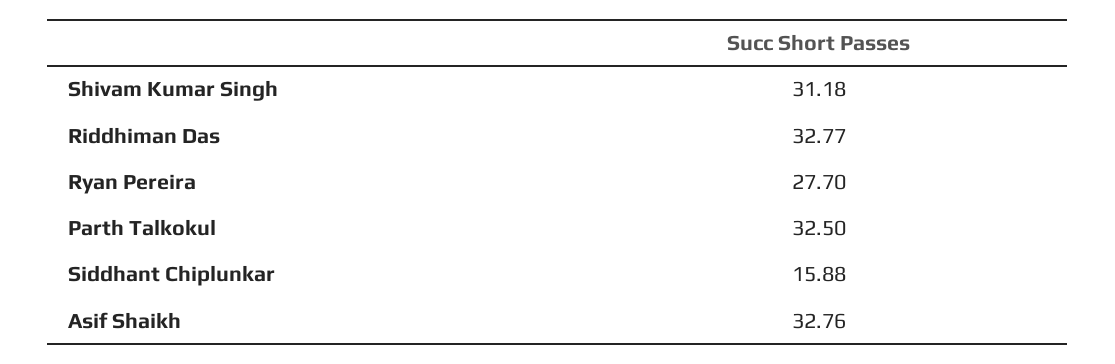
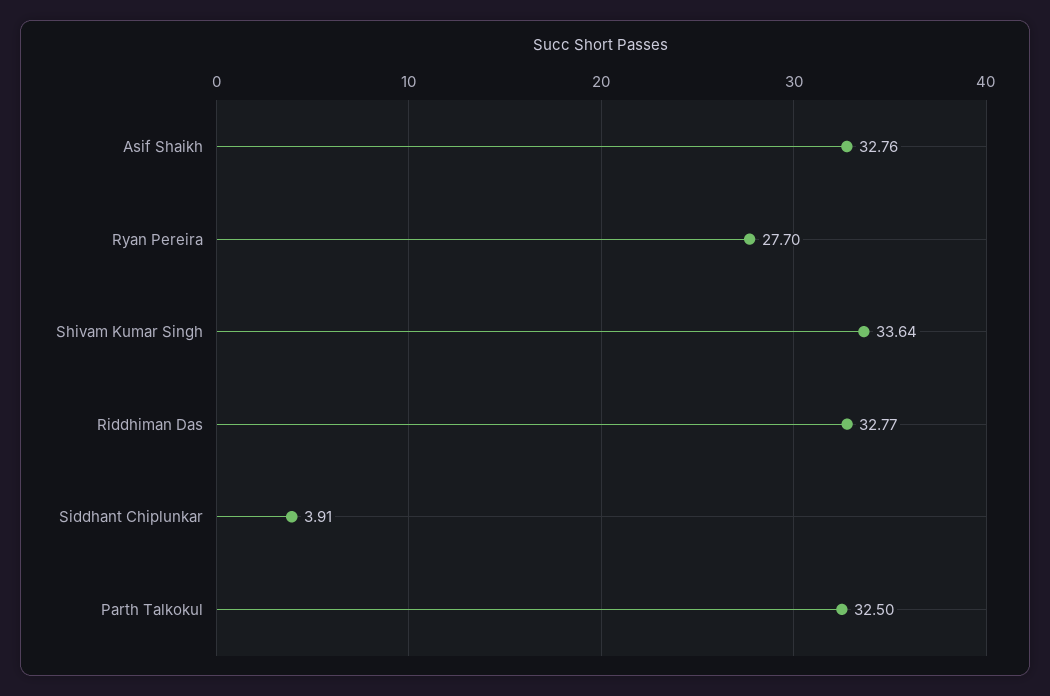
  {
-   "Shivam Kumar Singh": 31.18,
+   "Shivam Kumar Singh": 33.64,
    "Riddhiman Das": 32.77,
    "Ryan Pereira": 27.7,
    "Parth Talkokul": 32.5,
-   "Siddhant Chiplunkar": 15.88,
+   "Siddhant Chiplunkar": 3.91,
    "Asif Shaikh": 32.76
  }

